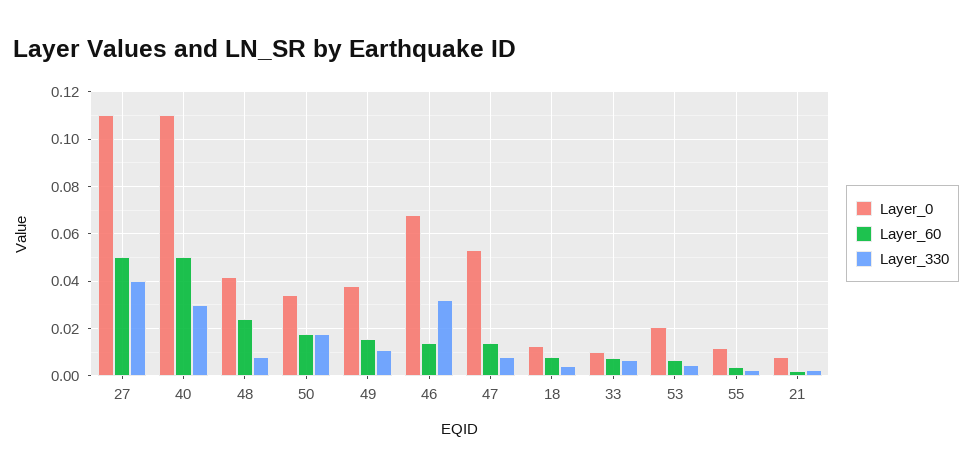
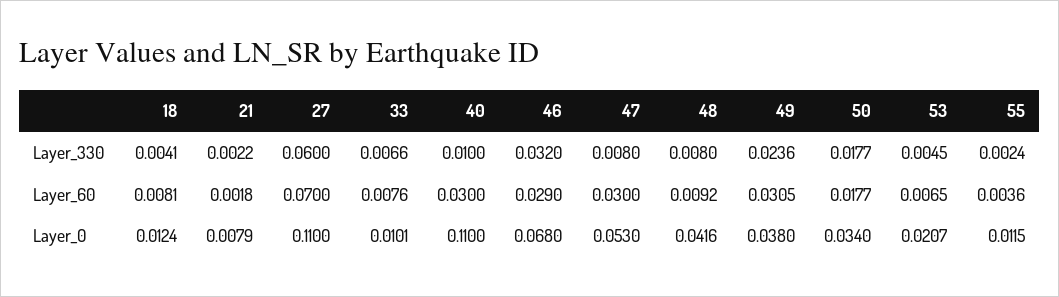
  {
    "Layer_0": {
      "27": 0.11,
      "40": 0.11,
      "48": 0.0416,
      "50": 0.034,
      "49": 0.038,
      "46": 0.068,
      "47": 0.053,
      "18": 0.0124,
      "33": 0.0101,
      "53": 0.0207,
      "55": 0.0115,
      "21": 0.0079
    },
    "Layer_60": {
-     "27": 0.05,
+     "27": 0.07,
-     "40": 0.05,
+     "40": 0.03,
-     "48": 0.025,
+     "48": 0.0092,
      "50": 0.0177,
-     "49": 0.015,
+     "49": 0.0305,
-     "46": 0.015,
+     "46": 0.029,
-     "47": 0.015,
+     "47": 0.03,
      "18": 0.0081,
      "33": 0.0076,
      "53": 0.0065,
      "55": 0.0036,
      "21": 0.0018
    },
    "Layer_330": {
-     "27": 0.04,
+     "27": 0.06,
-     "40": 0.03,
+     "40": 0.01,
      "48": 0.008,
      "50": 0.0177,
-     "49": 0.01,
+     "49": 0.0236,
      "46": 0.032,
      "47": 0.008,
      "18": 0.0041,
      "33": 0.0066,
      "53": 0.0045,
      "55": 0.0024,
      "21": 0.0022
    }
  }

